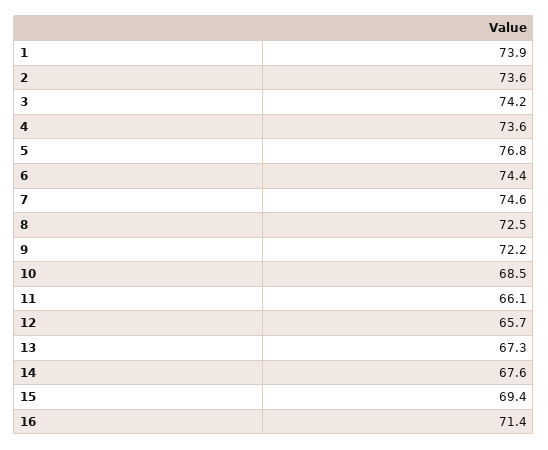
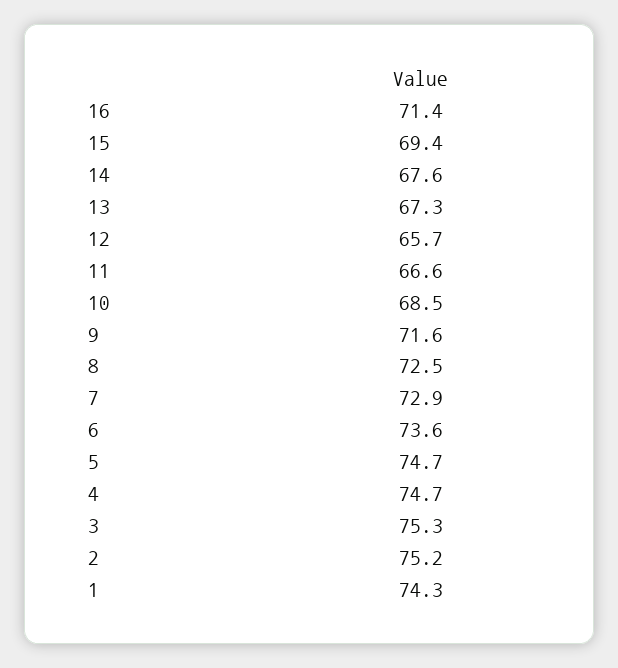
  {
-   "1": 73.9,
+   "1": 74.3,
-   "2": 73.6,
+   "2": 75.2,
-   "3": 74.2,
+   "3": 75.3,
-   "4": 73.6,
+   "4": 74.7,
-   "5": 76.8,
+   "5": 74.7,
-   "6": 74.4,
+   "6": 73.6,
-   "7": 74.6,
+   "7": 72.9,
    "8": 72.5,
-   "9": 72.2,
+   "9": 71.6,
    "10": 68.5,
-   "11": 66.1,
+   "11": 66.6,
    "12": 65.7,
    "13": 67.3,
    "14": 67.6,
    "15": 69.4,
    "16": 71.4
  }

